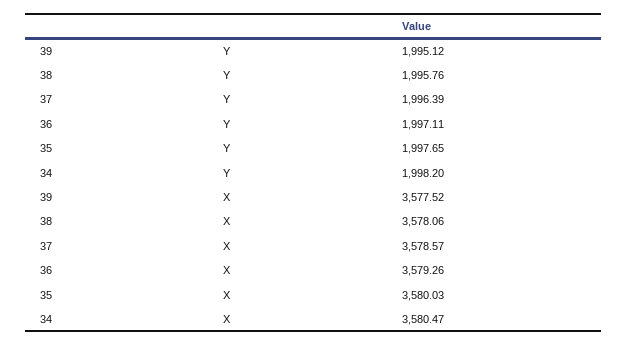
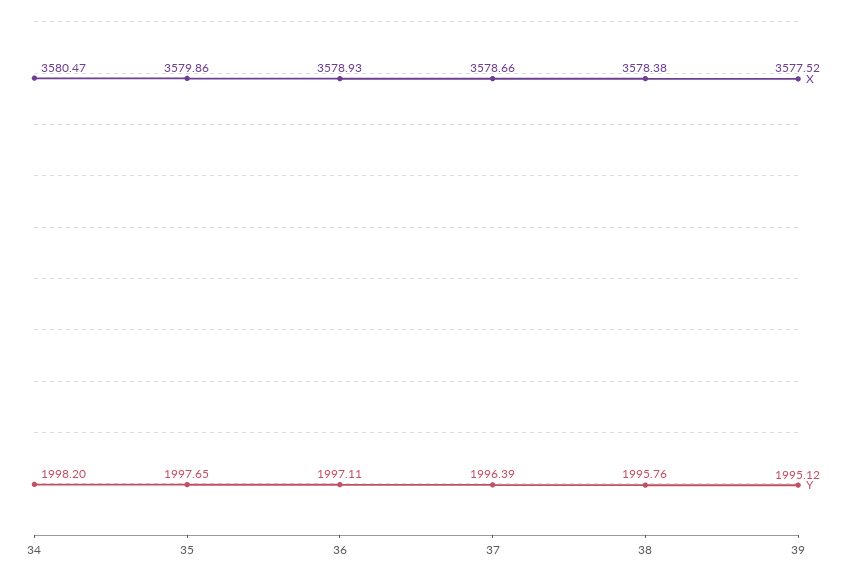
  {
    "Y": {
      "39": 1995.12,
      "38": 1995.76,
      "37": 1996.39,
      "36": 1997.11,
      "35": 1997.65,
      "34": 1998.2
    },
    "X": {
      "39": 3577.52,
-     "38": 3578.06,
+     "38": 3578.38,
-     "37": 3578.57,
+     "37": 3578.66,
-     "36": 3579.26,
+     "36": 3578.93,
-     "35": 3580.03,
+     "35": 3579.86,
      "34": 3580.47
    }
  }

